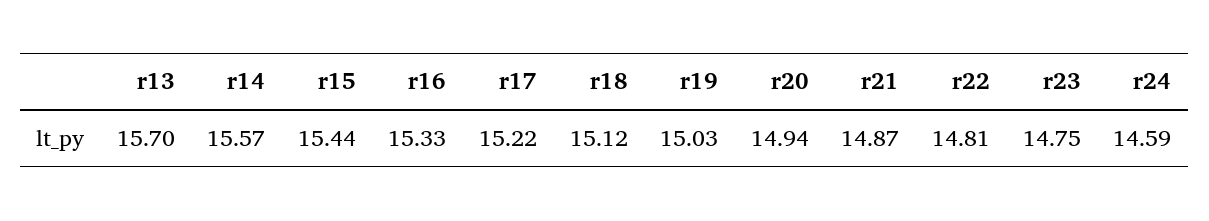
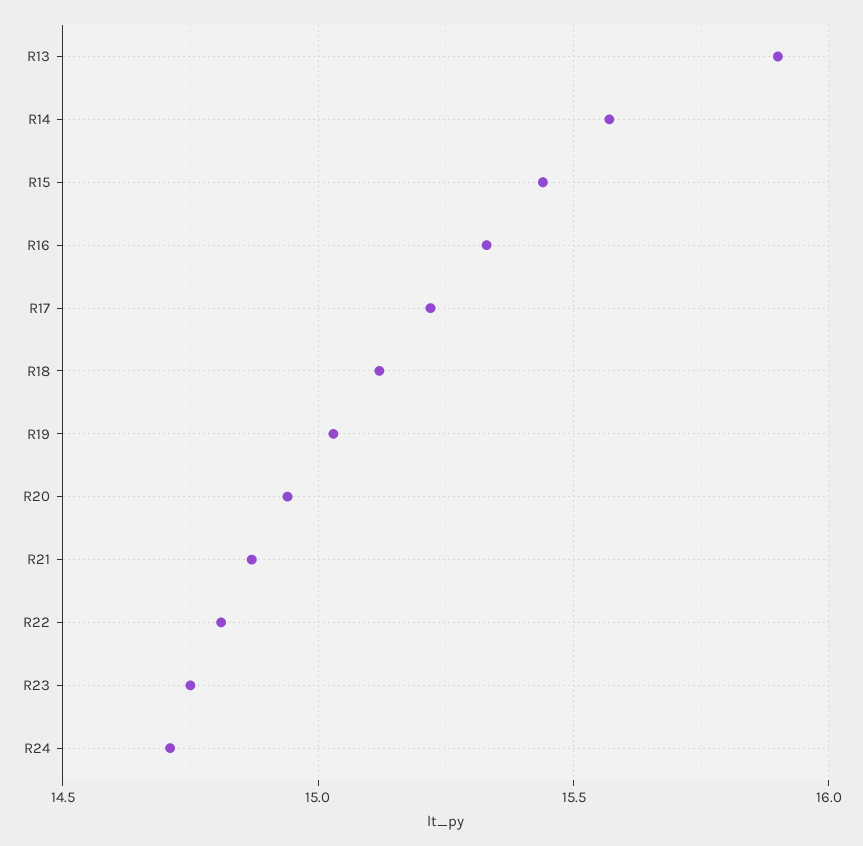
  {
-   "r13": 15.7,
+   "r13": 15.9,
    "r14": 15.57,
    "r15": 15.44,
    "r16": 15.33,
    "r17": 15.22,
    "r18": 15.12,
    "r19": 15.03,
    "r20": 14.94,
    "r21": 14.87,
    "r22": 14.81,
    "r23": 14.75,
-   "r24": 14.59
+   "r24": 14.7
  }

